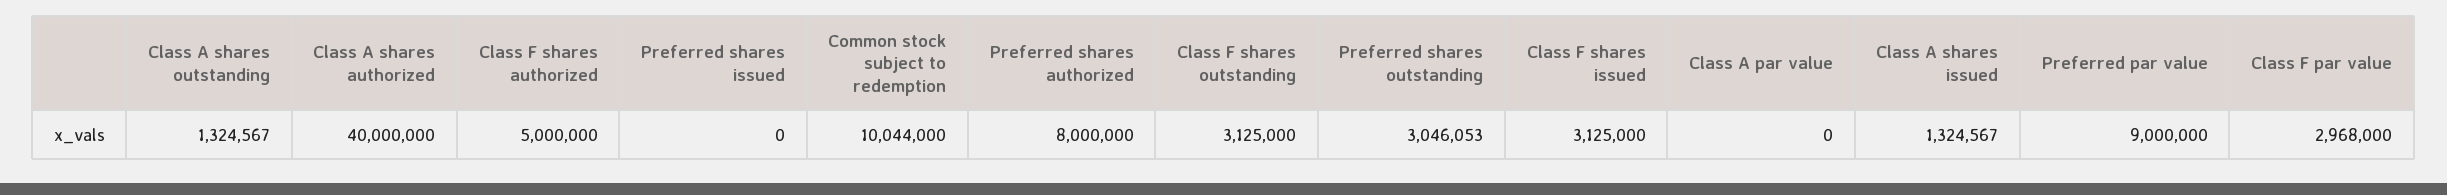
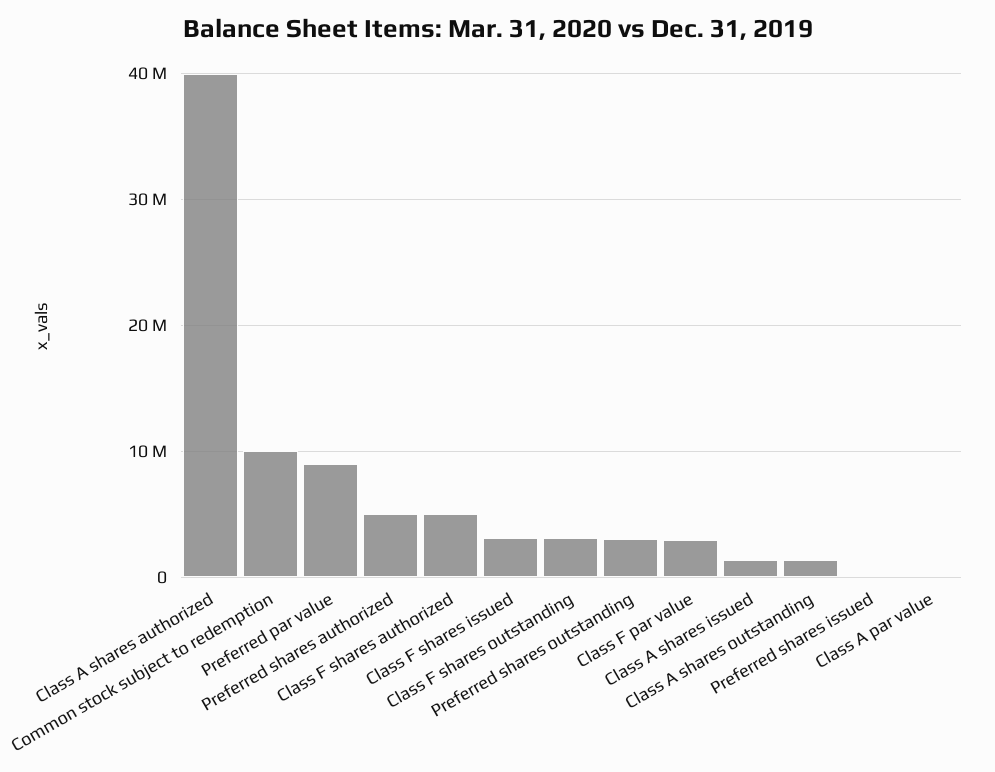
  {
    "Class A shares outstanding": 1324567,
    "Class A shares authorized": 40000000,
    "Class F shares authorized": 5000000,
    "Preferred shares issued": 0,
    "Common stock subject to redemption": 10044000,
-   "Preferred shares authorized": 8000000,
+   "Preferred shares authorized": 5000000,
    "Class F shares outstanding": 3125000,
    "Preferred shares outstanding": 3046053,
    "Class F shares issued": 3125000,
    "Class A par value": 0,
    "Class A shares issued": 1324567,
    "Preferred par value": 9000000,
    "Class F par value": 2968000
  }

